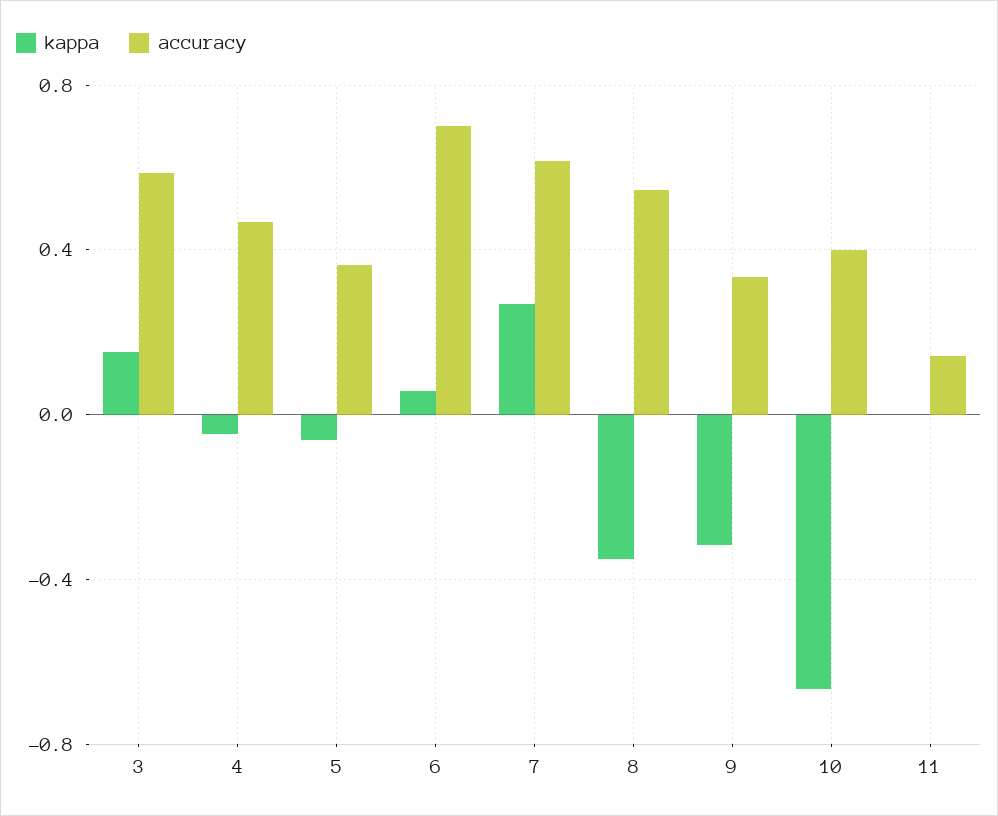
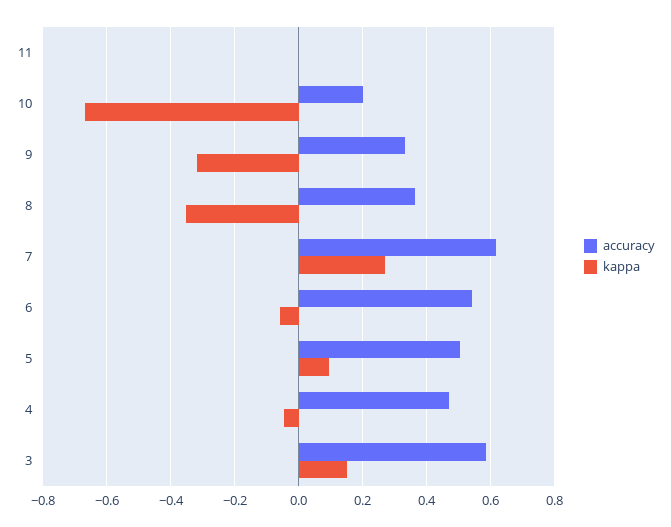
  {
    "kappa": {
      "3": 0.16,
      "4": -0.04,
-     "5": -0.05,
+     "5": 0.1,
-     "6": 0.05,
+     "6": -0.06,
      "7": 0.26,
      "8": -0.36,
      "9": -0.32,
      "10": -0.66,
      "11": 0
    },
    "accuracy": {
      "3": 0.58,
      "4": 0.46,
-     "5": 0.35,
+     "5": 0.5,
-     "6": 0.7,
+     "6": 0.54,
      "7": 0.62,
-     "8": 0.55,
+     "8": 0.36,
      "9": 0.34,
-     "10": 0.4,
+     "10": 0.2,
-     "11": 0.15
+     "11": 0
    }
  }

